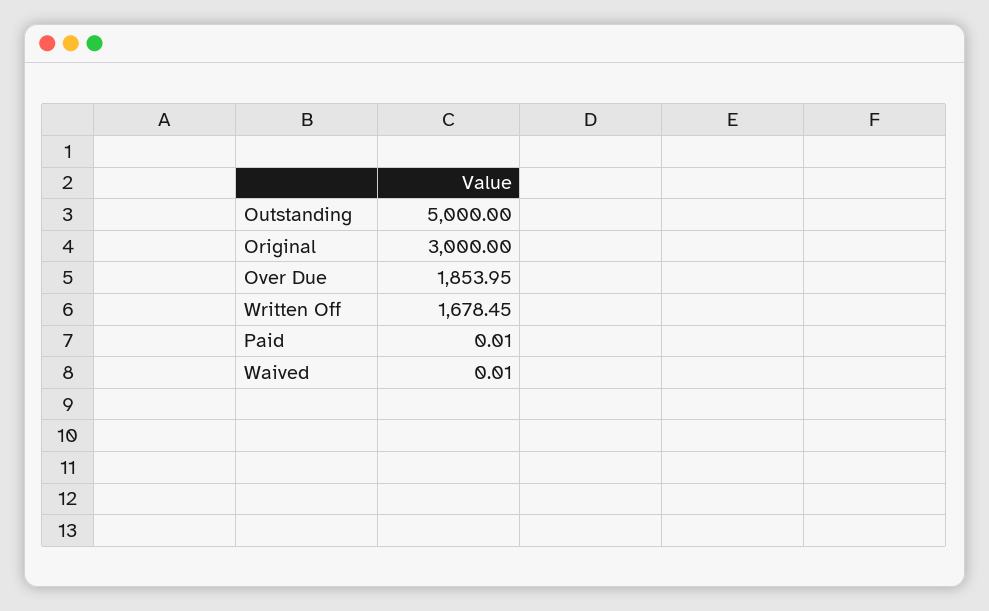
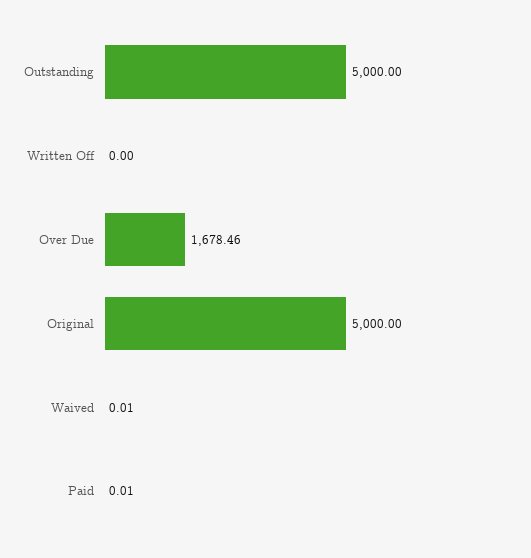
  {
    "Outstanding": 5000,
-   "Original": 3000,
+   "Original": 5000,
-   "Over Due": 1853.95,
+   "Over Due": 1678.46,
-   "Written Off": 1678.45,
+   "Written Off": 0,
    "Paid": 0.01,
    "Waived": 0.01
  }

